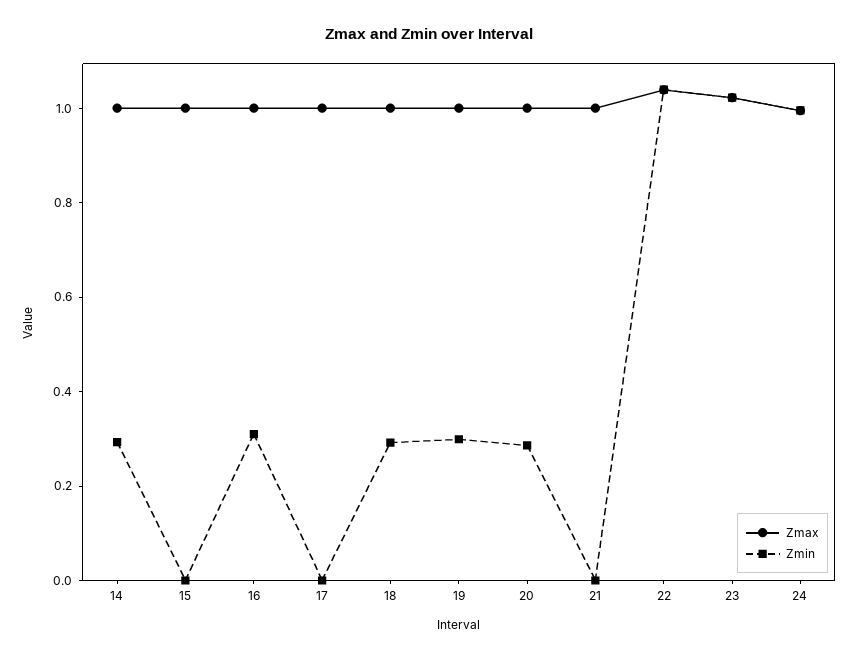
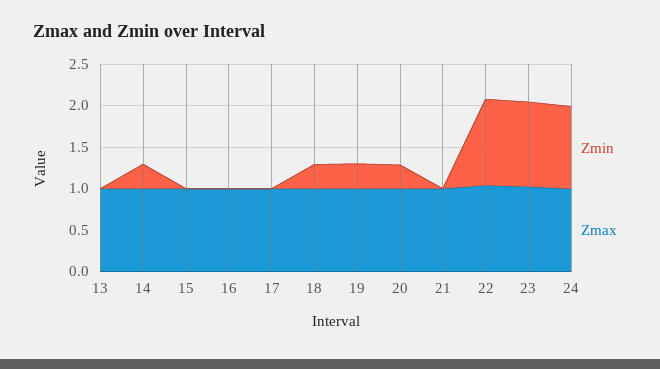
  {
    "Zmax": {
      "14": 1,
      "15": 1,
      "16": 1,
      "17": 1,
      "18": 1,
      "19": 1,
      "20": 1,
      "21": 1,
      "22": 1.05,
      "23": 1,
-     "24": 1
+     "24": 1,
+     "13": 1
    },
    "Zmin": {
      "14": 0.3,
      "15": 0,
-     "16": 0.3,
+     "16": 0,
      "17": 0,
      "18": 0.3,
      "19": 0.3,
      "20": 0.3,
      "21": 0,
      "22": 1.05,
      "23": 1,
-     "24": 1
+     "24": 1,
+     "13": 0
    }
  }

